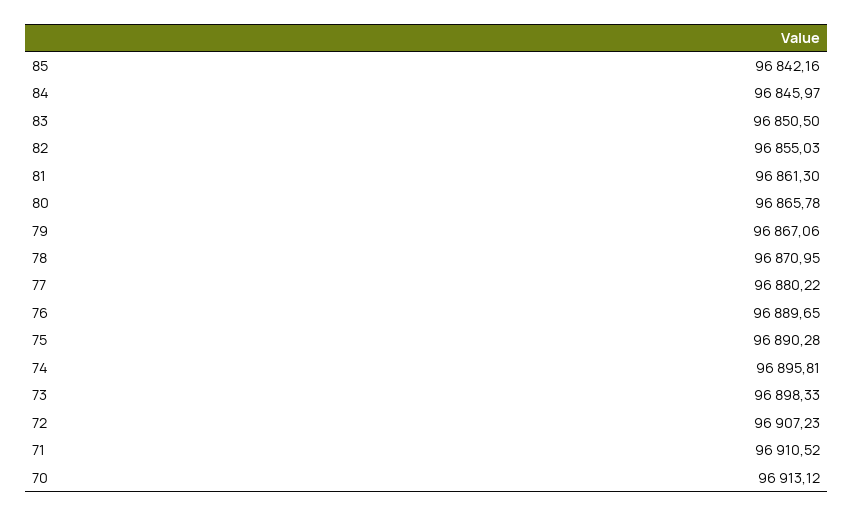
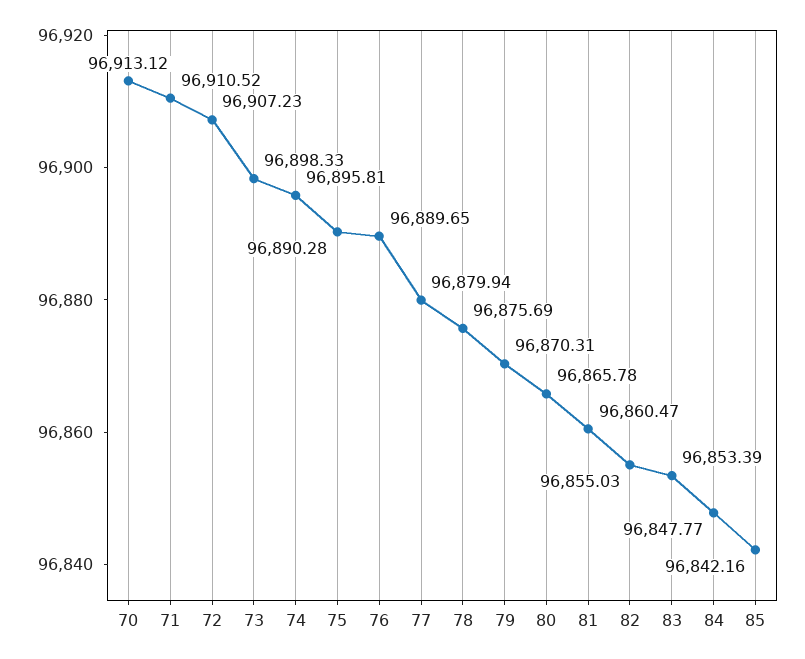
  {
    "85": 96842.16,
-   "84": 96845.97,
+   "84": 96847.77,
-   "83": 96850.5,
+   "83": 96853.39,
    "82": 96855.03,
-   "81": 96861.3,
+   "81": 96860.47,
    "80": 96865.78,
-   "79": 96867.06,
+   "79": 96870.31,
-   "78": 96870.95,
+   "78": 96875.69,
-   "77": 96880.22,
+   "77": 96879.94,
    "76": 96889.65,
    "75": 96890.28,
    "74": 96895.81,
    "73": 96898.33,
    "72": 96907.23,
    "71": 96910.52,
    "70": 96913.12
  }

